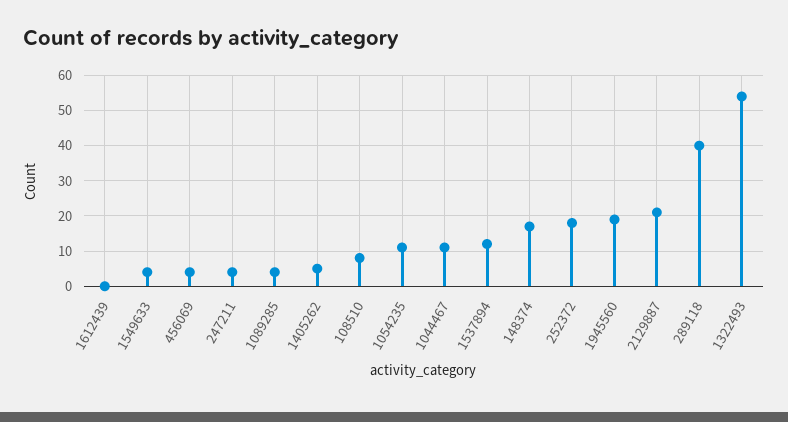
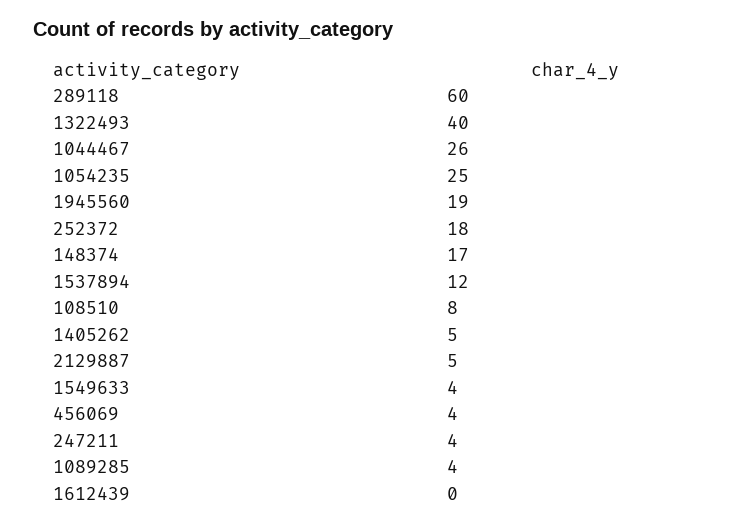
  {
    "1612439": 0,
    "1549633": 4,
    "456069": 4,
    "247211": 4,
    "1089285": 4,
    "1405262": 5,
    "108510": 8,
-   "1054235": 10,
+   "1054235": 25,
-   "1044467": 10,
+   "1044467": 26,
    "1537894": 12,
    "148374": 17,
    "252372": 18,
    "1945560": 19,
-   "2129887": 20,
+   "2129887": 5,
-   "289118": 40,
+   "289118": 60,
-   "1322493": 55
+   "1322493": 40
  }

